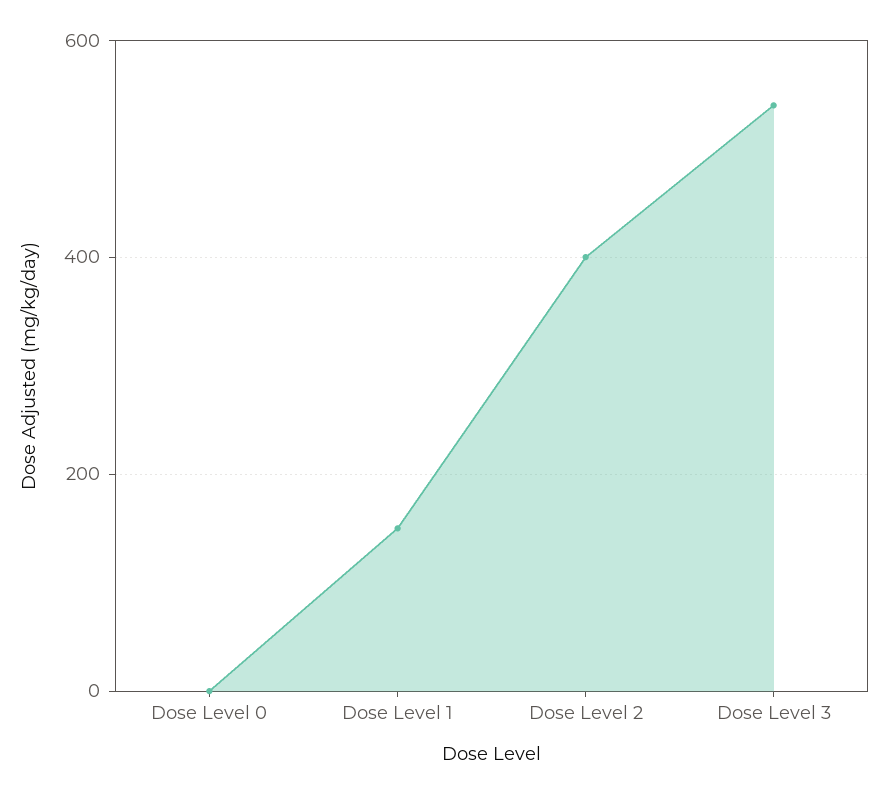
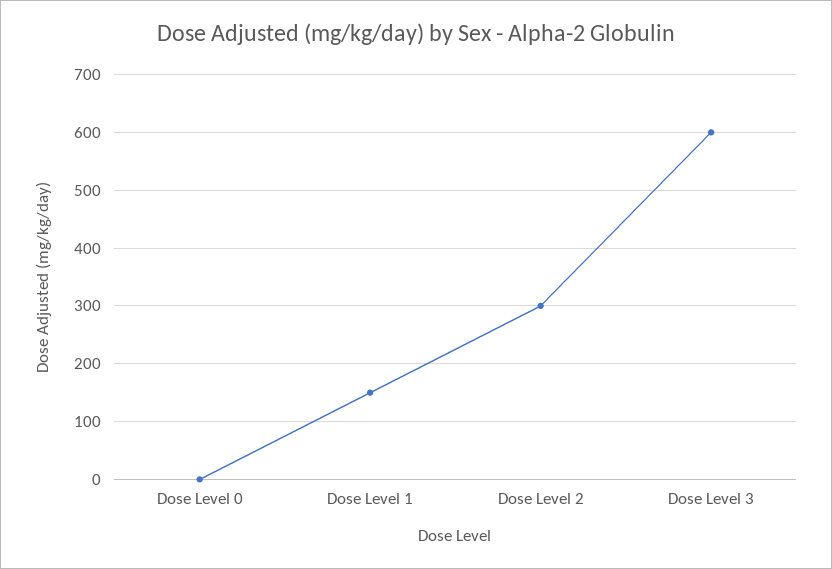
  {
    "Dose Level 0": 0,
    "Dose Level 1": 160,
-   "Dose Level 2": 400,
+   "Dose Level 2": 300,
-   "Dose Level 3": 540
+   "Dose Level 3": 600
  }

